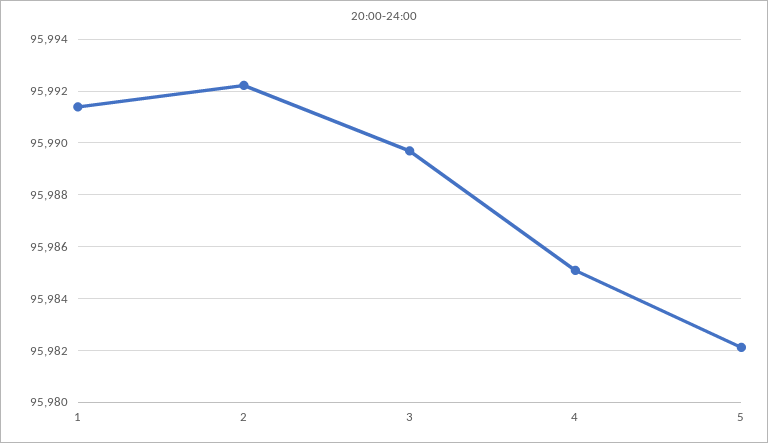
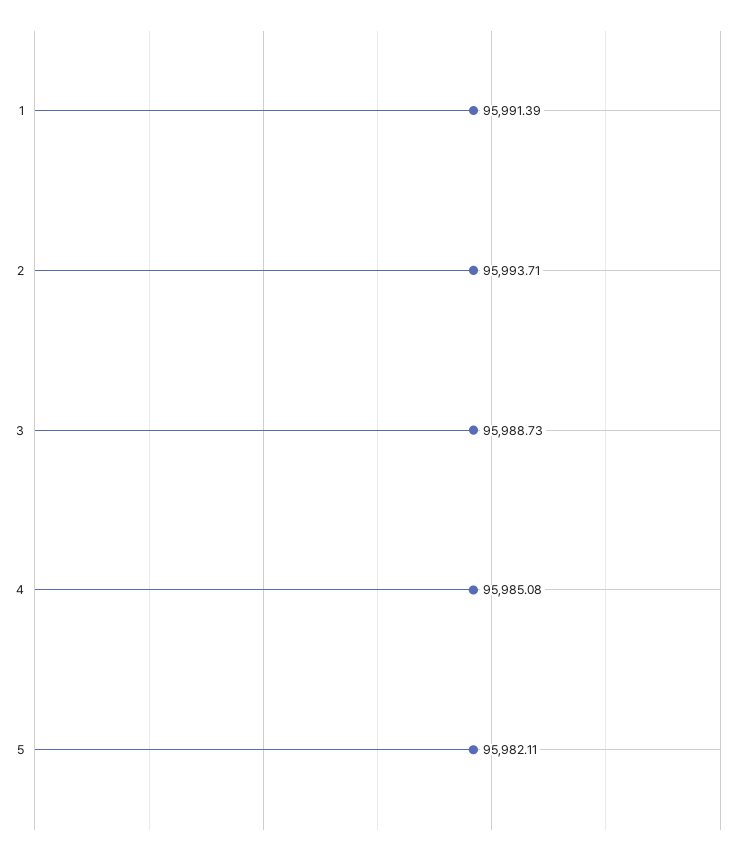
  {
    "1": 95991.39,
-   "2": 95992.25,
+   "2": 95993.71,
-   "3": 95989.75,
+   "3": 95988.73,
    "4": 95985.08,
    "5": 95982.11
  }

